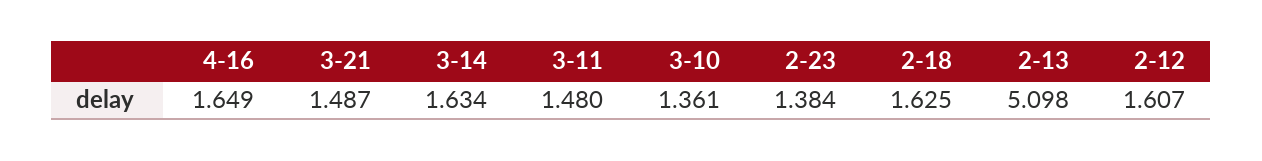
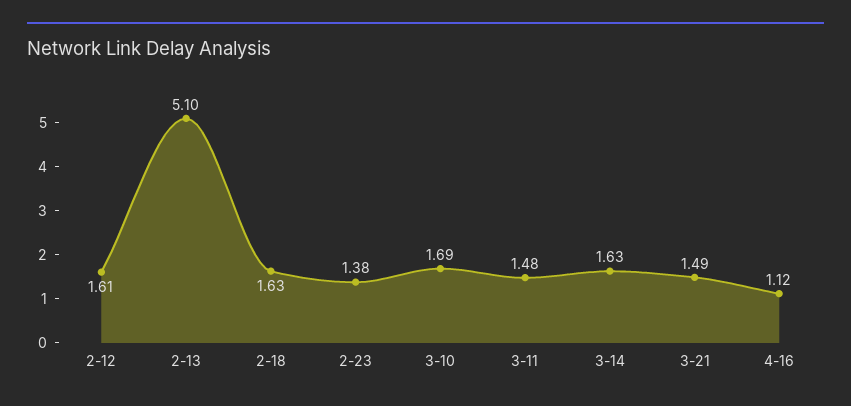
  {
-   "4-16": 1.649,
+   "4-16": 1.12,
    "3-21": 1.487,
    "3-14": 1.634,
    "3-11": 1.48,
-   "3-10": 1.361,
+   "3-10": 1.69,
    "2-23": 1.384,
    "2-18": 1.625,
    "2-13": 5.098,
    "2-12": 1.607
  }

